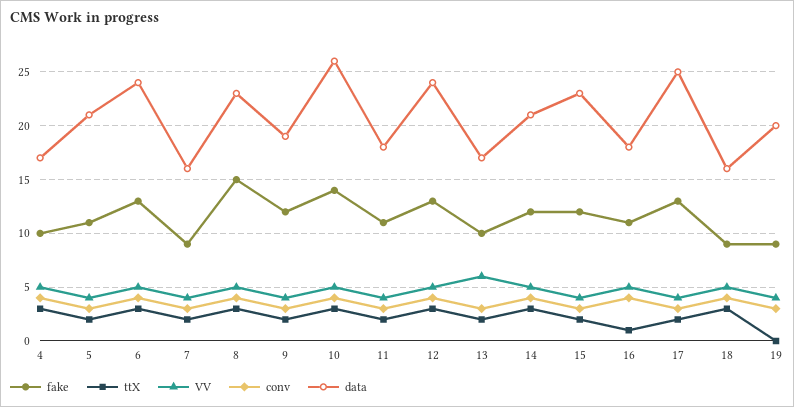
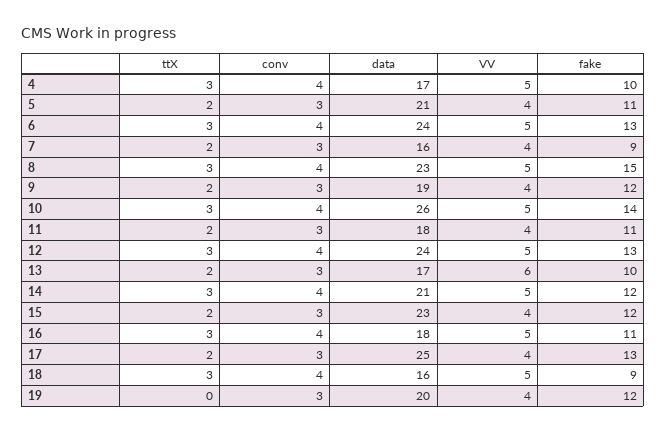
  {
    "fake": {
      "4": 10,
      "5": 11,
      "6": 13,
      "7": 9,
      "8": 15,
      "9": 12,
      "10": 14,
      "11": 11,
      "12": 13,
      "13": 10,
      "14": 12,
      "15": 12,
      "16": 11,
      "17": 13,
      "18": 9,
-     "19": 9
+     "19": 12
    },
    "ttX": {
      "4": 3,
      "5": 2,
      "6": 3,
      "7": 2,
      "8": 3,
      "9": 2,
      "10": 3,
      "11": 2,
      "12": 3,
      "13": 2,
      "14": 3,
      "15": 2,
-     "16": 1,
+     "16": 3,
      "17": 2,
      "18": 3,
      "19": 0
    },
    "VV": {
      "4": 5,
      "5": 4,
      "6": 5,
      "7": 4,
      "8": 5,
      "9": 4,
      "10": 5,
      "11": 4,
      "12": 5,
      "13": 6,
      "14": 5,
      "15": 4,
      "16": 5,
      "17": 4,
      "18": 5,
      "19": 4
    },
    "conv": {
      "4": 4,
      "5": 3,
      "6": 4,
      "7": 3,
      "8": 4,
      "9": 3,
      "10": 4,
      "11": 3,
      "12": 4,
      "13": 3,
      "14": 4,
      "15": 3,
      "16": 4,
      "17": 3,
      "18": 4,
      "19": 3
    },
    "data": {
      "4": 17,
      "5": 21,
      "6": 24,
      "7": 16,
      "8": 23,
      "9": 19,
      "10": 26,
      "11": 18,
      "12": 24,
      "13": 17,
      "14": 21,
      "15": 23,
      "16": 18,
      "17": 25,
      "18": 16,
      "19": 20
    }
  }

